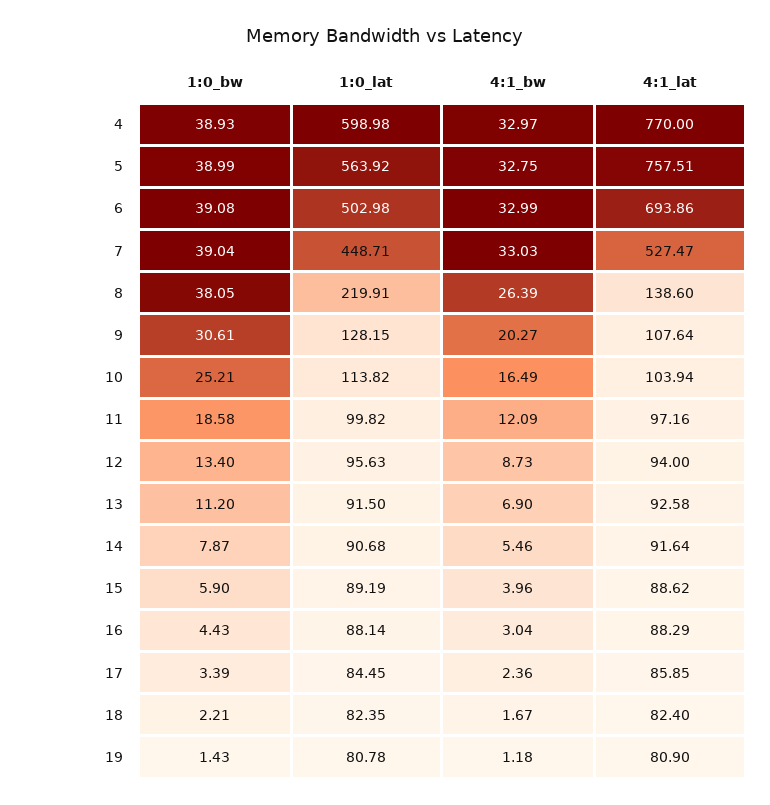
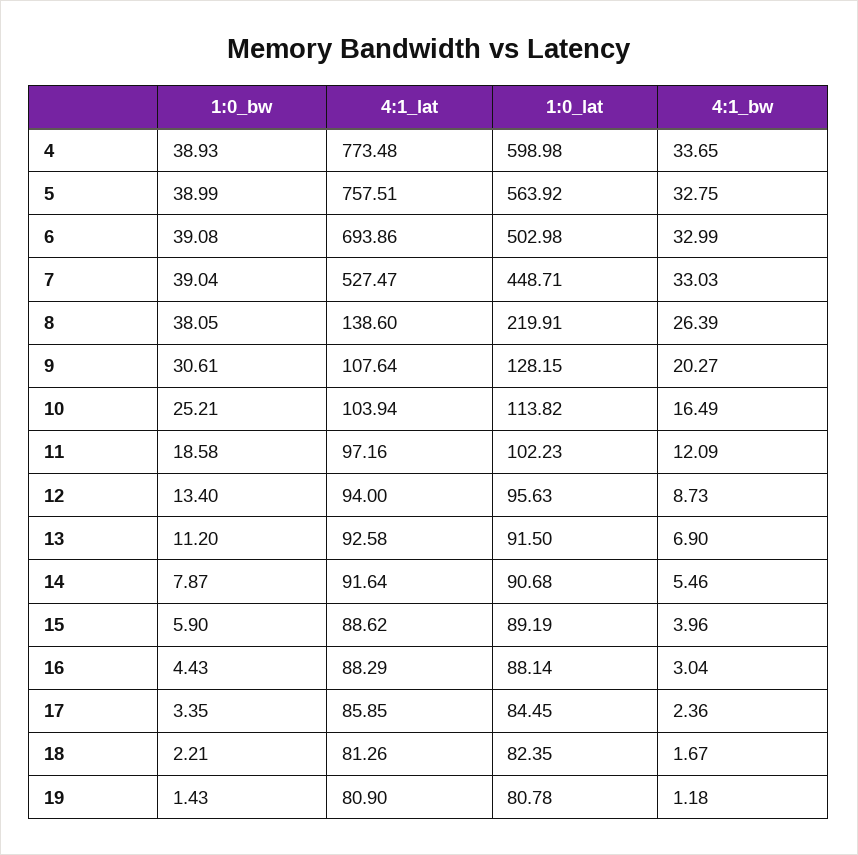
  {
    "1:0_bw": {
      "4": 38.93,
      "5": 38.99,
      "6": 39.08,
      "7": 39.04,
      "8": 38.05,
      "9": 30.61,
      "10": 25.21,
      "11": 18.58,
      "12": 13.4,
      "13": 11.2,
      "14": 7.87,
      "15": 5.9,
      "16": 4.43,
-     "17": 3.39,
+     "17": 3.35,
      "18": 2.21,
      "19": 1.43
    },
    "1:0_lat": {
      "4": 598.98,
      "5": 563.92,
      "6": 502.98,
      "7": 448.71,
      "8": 219.91,
      "9": 128.15,
      "10": 113.82,
-     "11": 99.82,
+     "11": 102.23,
      "12": 95.63,
      "13": 91.5,
      "14": 90.68,
      "15": 89.19,
      "16": 88.14,
      "17": 84.45,
      "18": 82.35,
      "19": 80.78
    },
    "4:1_bw": {
-     "4": 32.97,
+     "4": 33.65,
      "5": 32.75,
      "6": 32.99,
      "7": 33.03,
      "8": 26.39,
      "9": 20.27,
      "10": 16.49,
      "11": 12.09,
      "12": 8.73,
      "13": 6.9,
      "14": 5.46,
      "15": 3.96,
      "16": 3.04,
      "17": 2.36,
      "18": 1.67,
      "19": 1.18
    },
    "4:1_lat": {
-     "4": 770,
+     "4": 773.48,
      "5": 757.51,
      "6": 693.86,
      "7": 527.47,
      "8": 138.6,
      "9": 107.64,
      "10": 103.94,
      "11": 97.16,
      "12": 94,
      "13": 92.58,
      "14": 91.64,
      "15": 88.62,
      "16": 88.29,
      "17": 85.85,
-     "18": 82.4,
+     "18": 81.26,
      "19": 80.9
    }
  }

